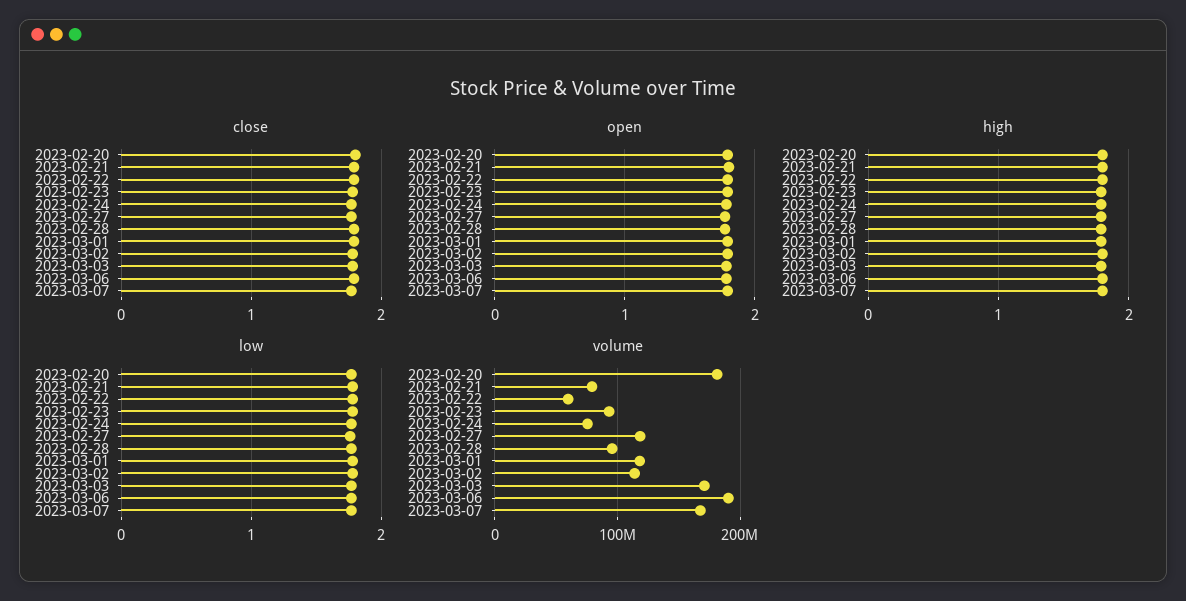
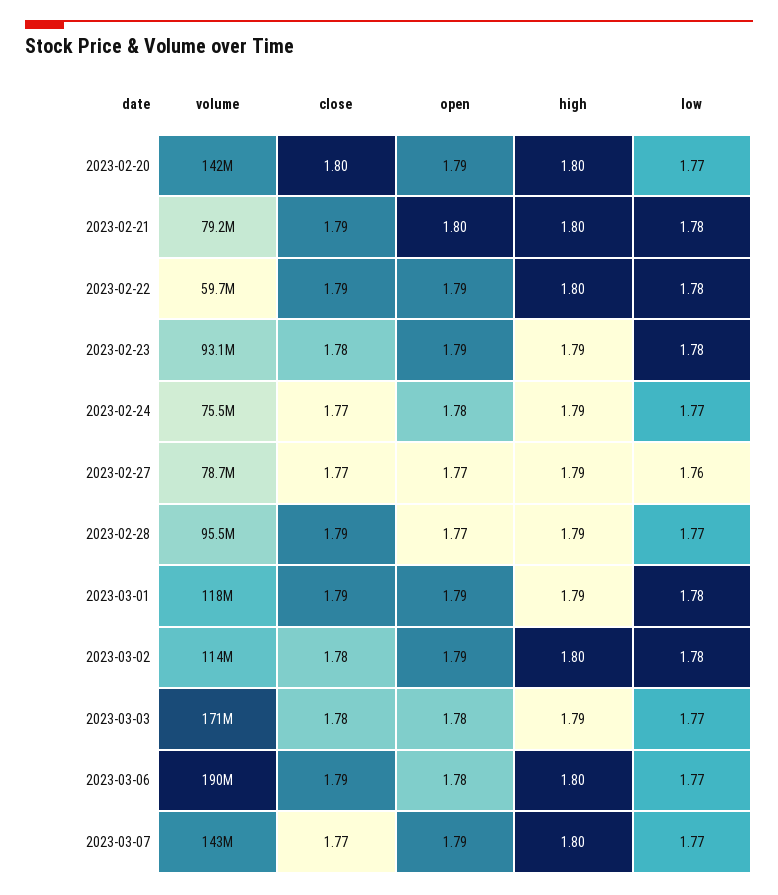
  {
    "close": {
      "2023-02-20": 1.8,
      "2023-02-21": 1.79,
      "2023-02-22": 1.79,
      "2023-02-23": 1.78,
      "2023-02-24": 1.77,
      "2023-02-27": 1.77,
      "2023-02-28": 1.79,
      "2023-03-01": 1.79,
      "2023-03-02": 1.78,
      "2023-03-03": 1.78,
      "2023-03-06": 1.79,
      "2023-03-07": 1.77
    },
    "open": {
      "2023-02-20": 1.79,
      "2023-02-21": 1.8,
      "2023-02-22": 1.79,
      "2023-02-23": 1.79,
      "2023-02-24": 1.78,
      "2023-02-27": 1.77,
      "2023-02-28": 1.77,
      "2023-03-01": 1.79,
      "2023-03-02": 1.79,
      "2023-03-03": 1.78,
      "2023-03-06": 1.78,
      "2023-03-07": 1.79
    },
    "high": {
      "2023-02-20": 1.8,
      "2023-02-21": 1.8,
      "2023-02-22": 1.8,
      "2023-02-23": 1.79,
      "2023-02-24": 1.79,
      "2023-02-27": 1.79,
      "2023-02-28": 1.79,
      "2023-03-01": 1.79,
      "2023-03-02": 1.8,
      "2023-03-03": 1.79,
      "2023-03-06": 1.8,
      "2023-03-07": 1.8
    },
    "low": {
      "2023-02-20": 1.77,
      "2023-02-21": 1.78,
      "2023-02-22": 1.78,
      "2023-02-23": 1.78,
      "2023-02-24": 1.77,
      "2023-02-27": 1.76,
      "2023-02-28": 1.77,
      "2023-03-01": 1.78,
      "2023-03-02": 1.78,
      "2023-03-03": 1.77,
      "2023-03-06": 1.77,
      "2023-03-07": 1.77
    },
    "volume": {
-     "2023-02-20": 180000000,
+     "2023-02-20": 142000000,
      "2023-02-21": 79200000,
      "2023-02-22": 59700000,
      "2023-02-23": 93100000,
      "2023-02-24": 75500000,
-     "2023-02-27": 120000000,
+     "2023-02-27": 78700000,
      "2023-02-28": 95500000,
      "2023-03-01": 118000000,
      "2023-03-02": 114000000,
      "2023-03-03": 171000000,
      "2023-03-06": 190000000,
-     "2023-03-07": 170000000
+     "2023-03-07": 143000000
    }
  }

